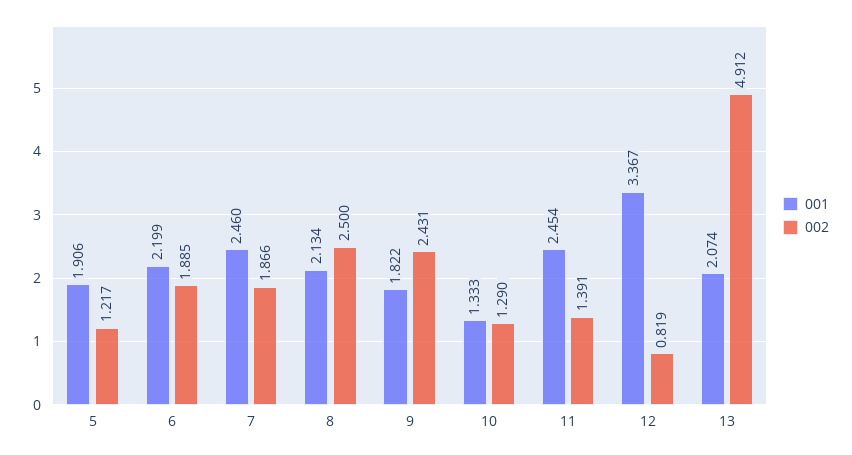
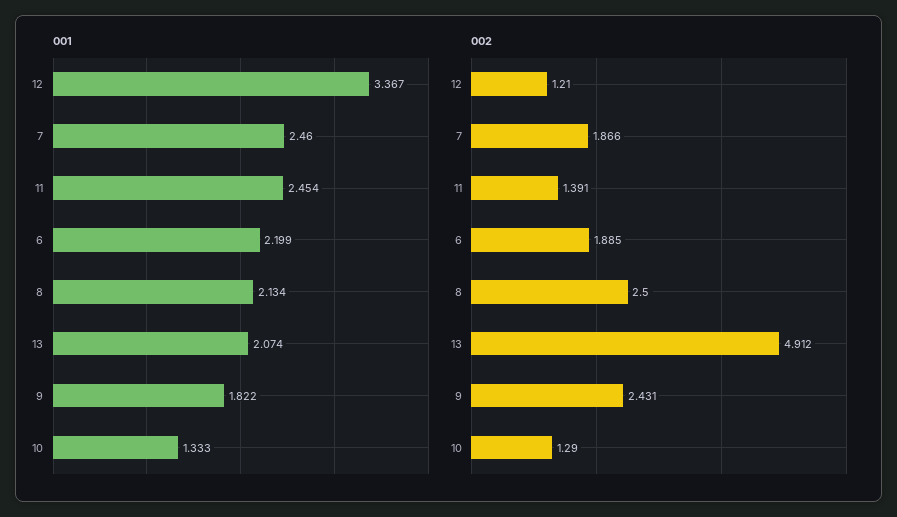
  {
    "001": {
-     "5": 1.906,
      "6": 2.199,
      "7": 2.46,
      "8": 2.134,
      "9": 1.822,
      "10": 1.333,
      "11": 2.454,
      "12": 3.367,
      "13": 2.074
    },
    "002": {
-     "5": 1.217,
      "6": 1.885,
      "7": 1.866,
      "8": 2.5,
      "9": 2.431,
      "10": 1.29,
      "11": 1.391,
-     "12": 0.819,
+     "12": 1.21,
      "13": 4.912
    }
  }

